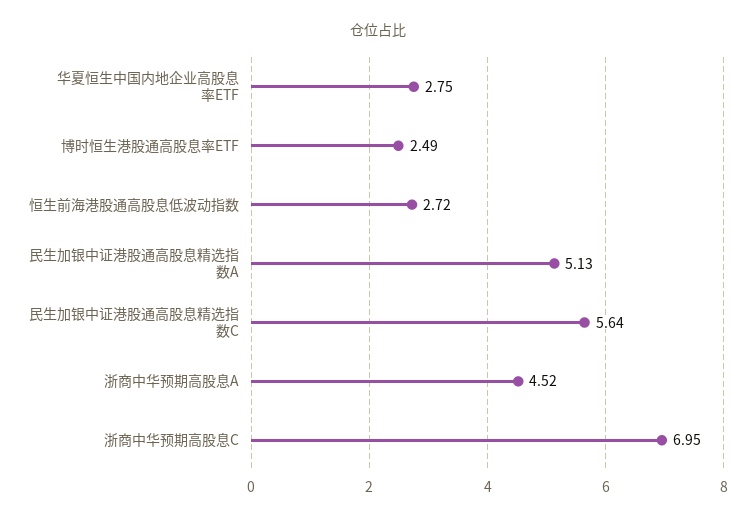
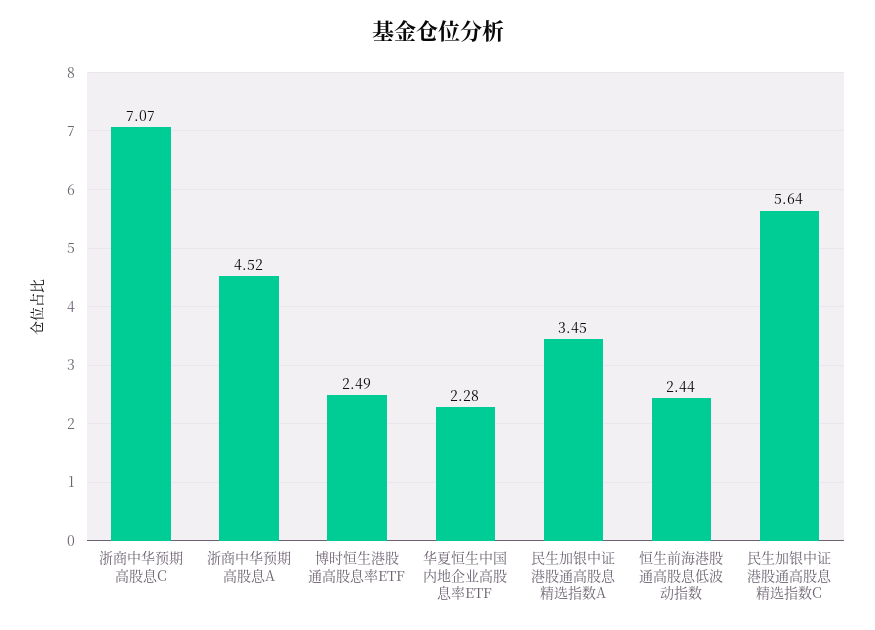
  {
-   "华夏恒生中国内地企业高股息率ETF": 2.75,
+   "华夏恒生中国内地企业高股息率ETF": 2.28,
    "博时恒生港股通高股息率ETF": 2.49,
-   "恒生前海港股通高股息低波动指数": 2.72,
+   "恒生前海港股通高股息低波动指数": 2.44,
-   "民生加银中证港股通高股息精选指数A": 5.13,
+   "民生加银中证港股通高股息精选指数A": 3.45,
    "民生加银中证港股通高股息精选指数C": 5.64,
    "浙商中华预期高股息A": 4.52,
-   "浙商中华预期高股息C": 6.95
+   "浙商中华预期高股息C": 7.07
  }

